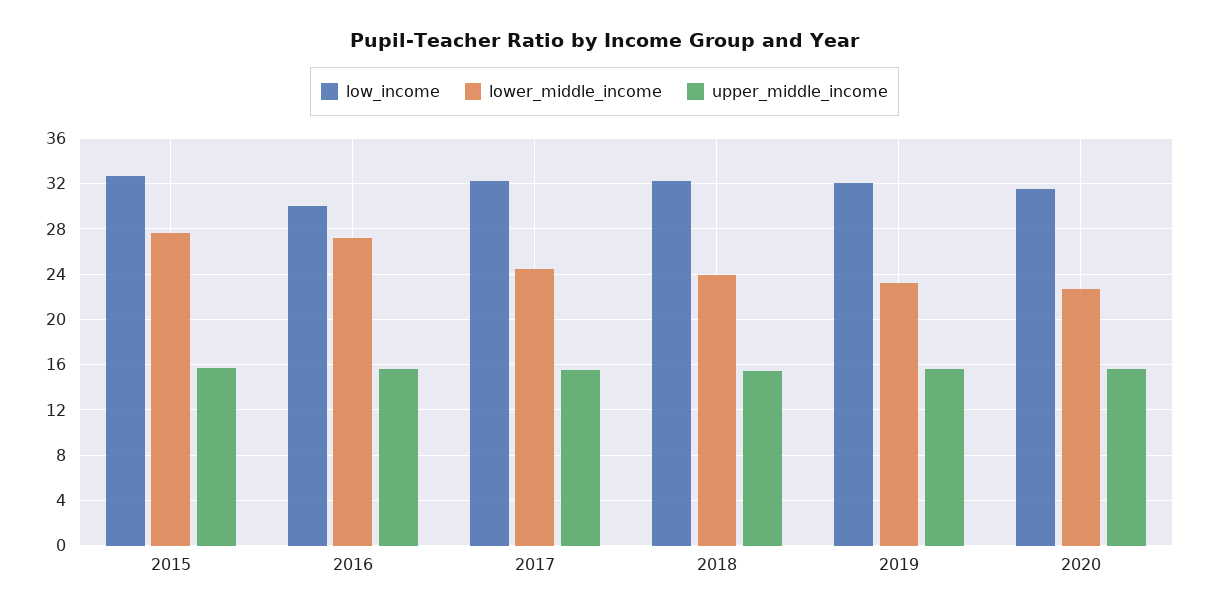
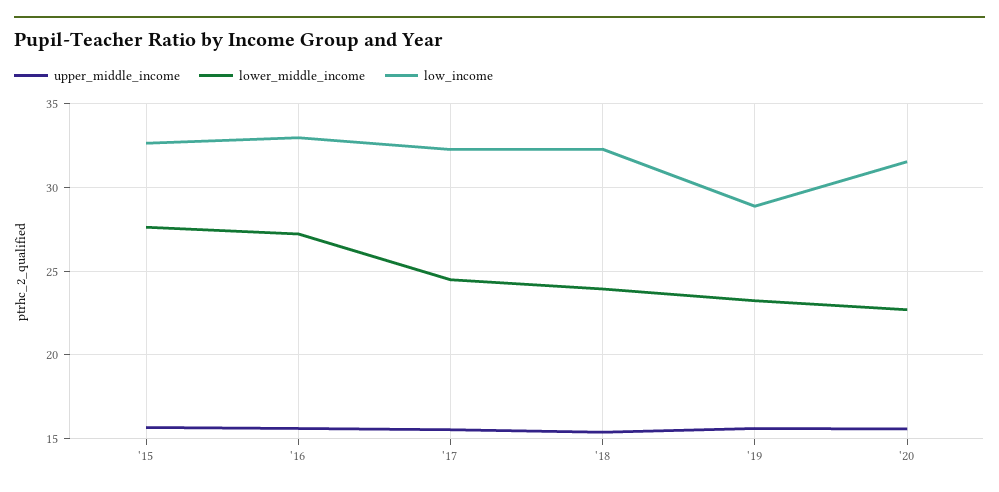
  {
    "low_income": {
      "2015": 32.5,
-     "2016": 30,
+     "2016": 33,
      "2017": 32.5,
      "2018": 32.5,
-     "2019": 32,
+     "2019": 29,
      "2020": 31.5
    },
    "lower_middle_income": {
      "2015": 27.5,
      "2016": 27,
      "2017": 24.5,
      "2018": 24,
      "2019": 23,
      "2020": 22.5
    },
    "upper_middle_income": {
      "2015": 15.5,
      "2016": 15.5,
      "2017": 15.5,
      "2018": 15.5,
      "2019": 15.5,
      "2020": 15.5
    }
  }

